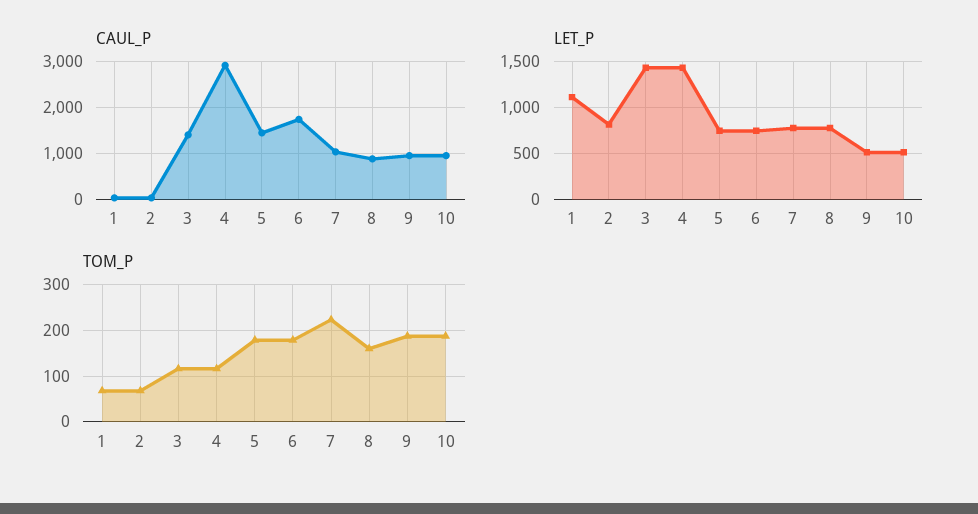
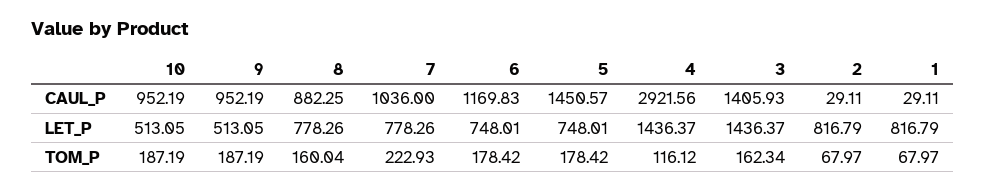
  {
    "CAUL_P": {
      "1": 29.11,
      "2": 29.11,
      "3": 1405.93,
      "4": 2921.56,
      "5": 1450.57,
-     "6": 1800,
+     "6": 1169.83,
      "7": 1036,
      "8": 882.25,
      "9": 952.19,
      "10": 952.19
    },
    "LET_P": {
-     "1": 1100,
+     "1": 816.79,
      "2": 816.79,
      "3": 1436.37,
      "4": 1436.37,
      "5": 748.01,
      "6": 748.01,
      "7": 778.26,
      "8": 778.26,
      "9": 513.05,
      "10": 513.05
    },
    "TOM_P": {
      "1": 67.97,
      "2": 67.97,
-     "3": 120,
+     "3": 162.34,
      "4": 116.12,
      "5": 178.42,
      "6": 178.42,
      "7": 222.93,
      "8": 160.04,
      "9": 187.19,
      "10": 187.19
    }
  }

